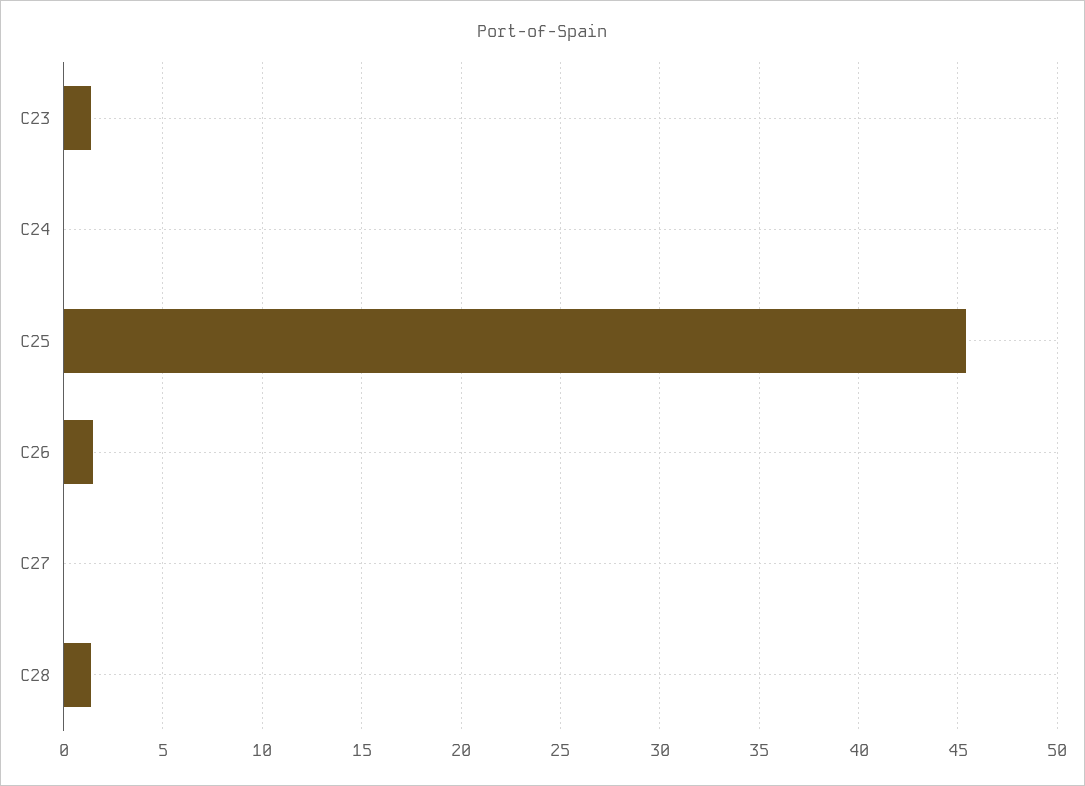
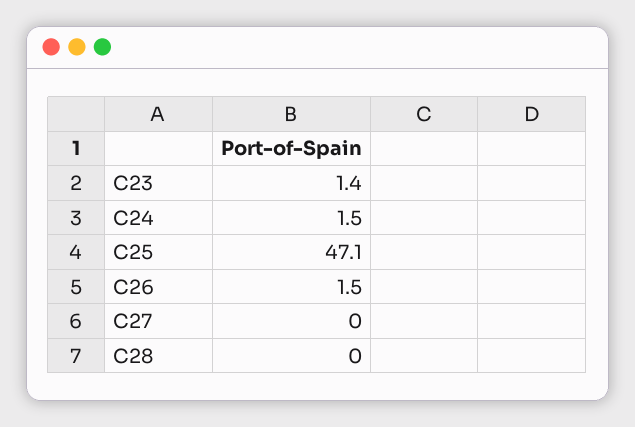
  {
    "C23": 1.4,
-   "C24": 0,
+   "C24": 1.5,
-   "C25": 45.5,
+   "C25": 47.1,
    "C26": 1.5,
    "C27": 0,
-   "C28": 1.5
+   "C28": 0
  }

